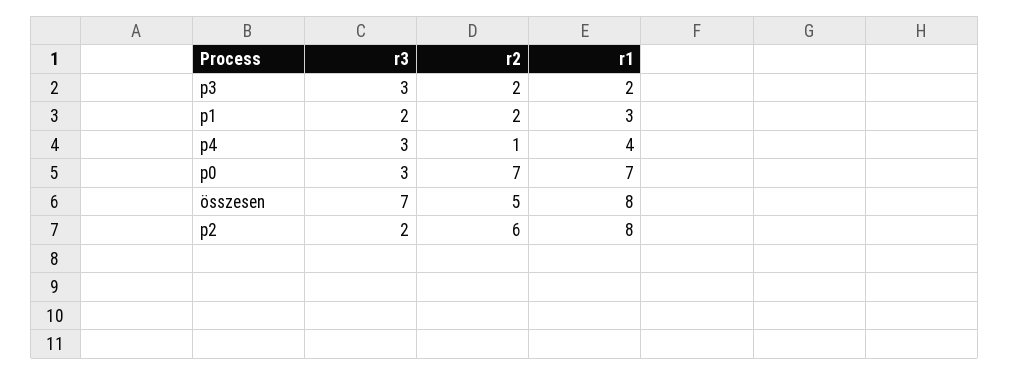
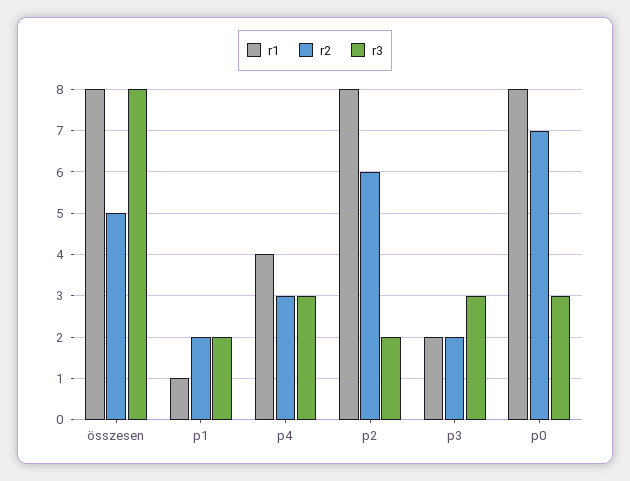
  {
    "r3": {
      "p3": 3,
      "p1": 2,
      "p4": 3,
      "p0": 3,
-     "összesen": 7,
+     "összesen": 8,
      "p2": 2
    },
    "r2": {
      "p3": 2,
      "p1": 2,
-     "p4": 1,
+     "p4": 3,
      "p0": 7,
      "összesen": 5,
      "p2": 6
    },
    "r1": {
      "p3": 2,
-     "p1": 3,
+     "p1": 1,
      "p4": 4,
-     "p0": 7,
+     "p0": 8,
      "összesen": 8,
      "p2": 8
    }
  }

